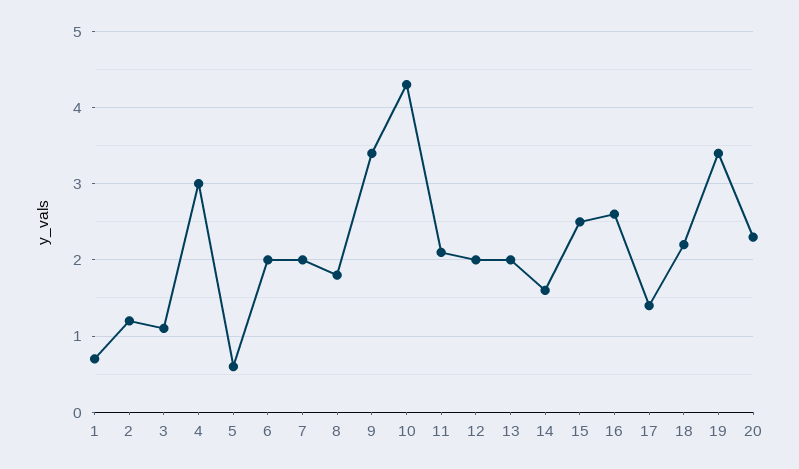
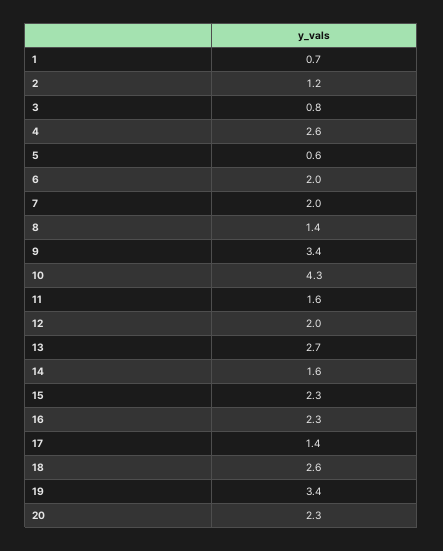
  {
    "1": 0.7,
    "2": 1.2,
-   "3": 1.1,
+   "3": 0.8,
-   "4": 3,
+   "4": 2.6,
    "5": 0.6,
    "6": 2,
    "7": 2,
-   "8": 1.8,
+   "8": 1.4,
    "9": 3.4,
    "10": 4.3,
-   "11": 2.1,
+   "11": 1.6,
    "12": 2,
-   "13": 2,
+   "13": 2.7,
    "14": 1.6,
-   "15": 2.5,
+   "15": 2.3,
-   "16": 2.6,
+   "16": 2.3,
    "17": 1.4,
-   "18": 2.2,
+   "18": 2.6,
    "19": 3.4,
    "20": 2.3
  }

